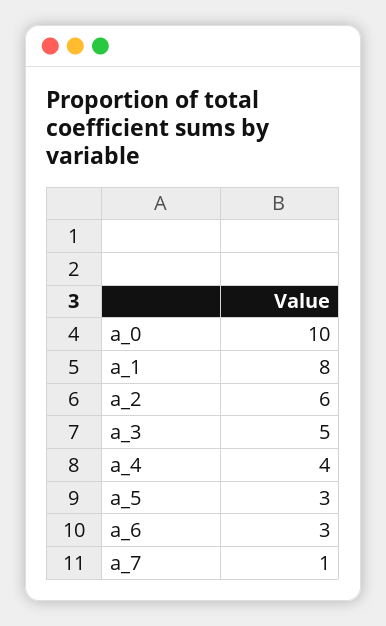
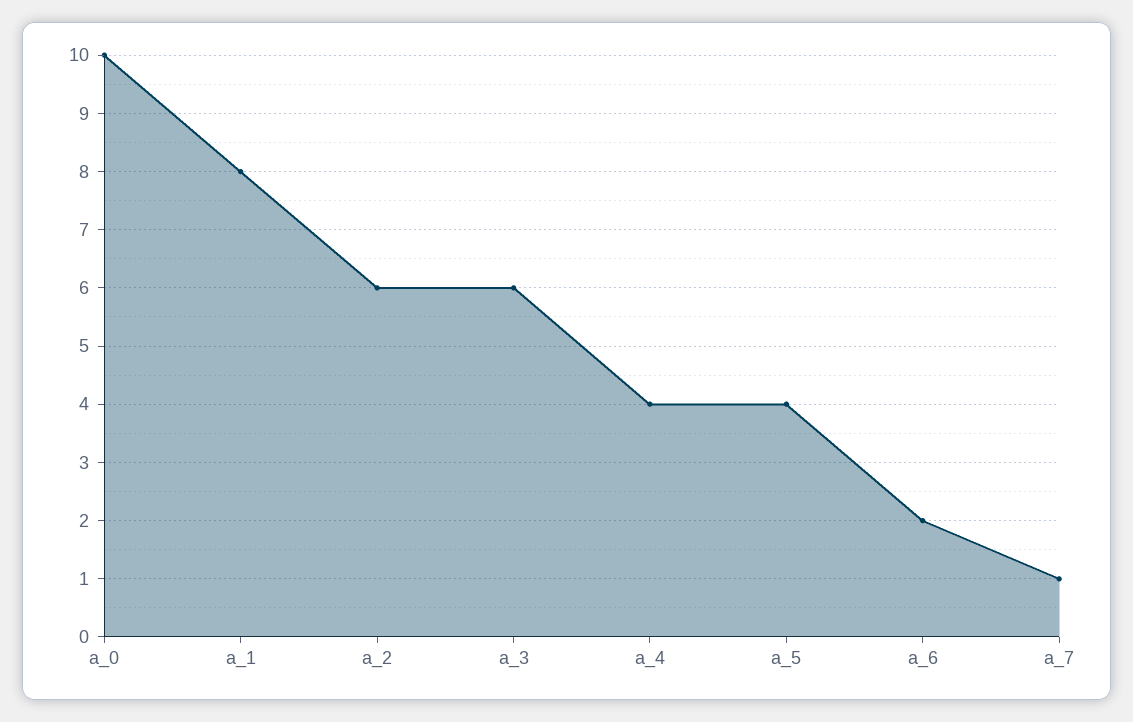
  {
    "a_0": 10,
    "a_1": 8,
    "a_2": 6,
-   "a_3": 5,
+   "a_3": 6,
    "a_4": 4,
-   "a_5": 3,
+   "a_5": 4,
-   "a_6": 3,
+   "a_6": 2,
    "a_7": 1
  }

